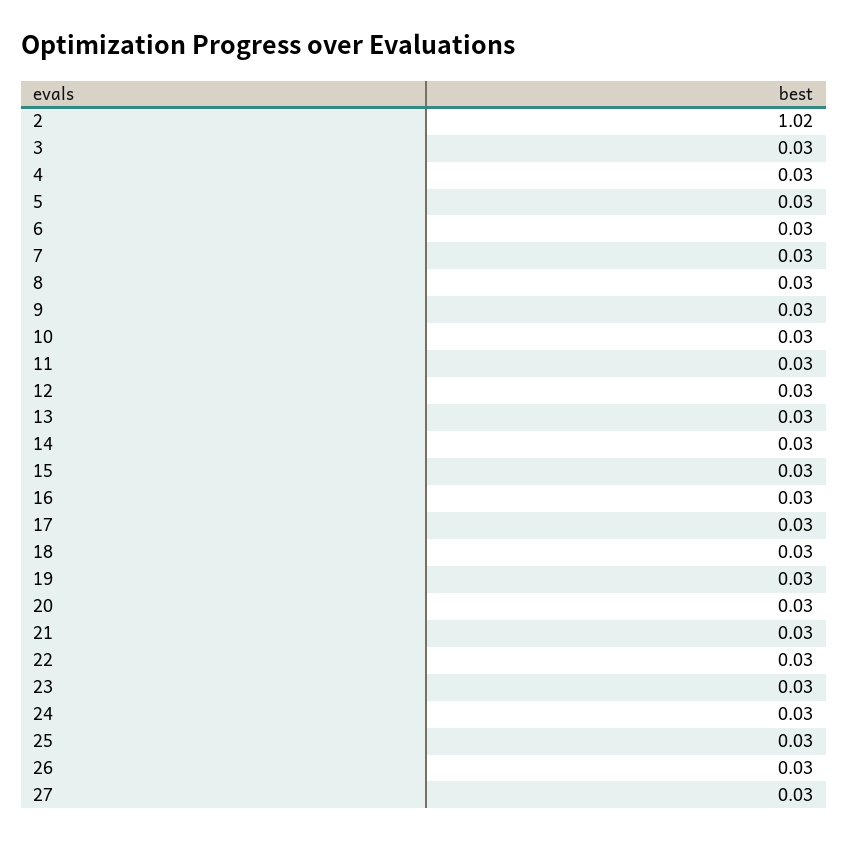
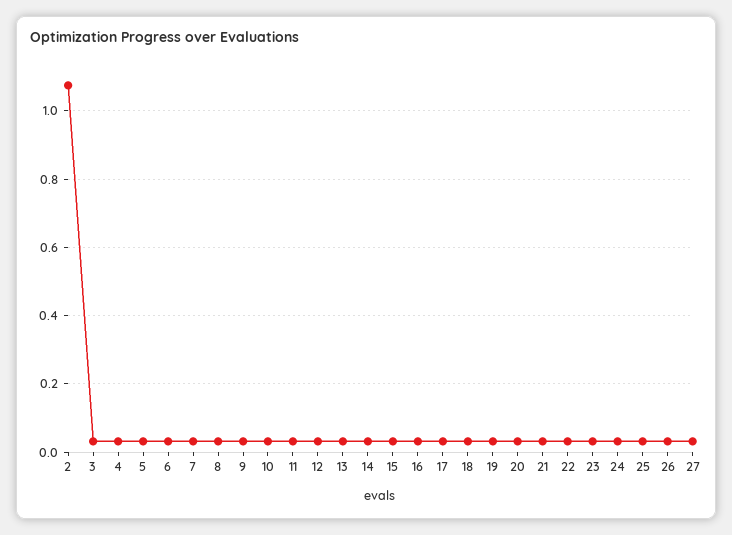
  {
-   "2": 1.02,
+   "2": 1.08,
    "3": 0.03,
    "4": 0.03,
    "5": 0.03,
    "6": 0.03,
    "7": 0.03,
    "8": 0.03,
    "9": 0.03,
    "10": 0.03,
    "11": 0.03,
    "12": 0.03,
    "13": 0.03,
    "14": 0.03,
    "15": 0.03,
    "16": 0.03,
    "17": 0.03,
    "18": 0.03,
    "19": 0.03,
    "20": 0.03,
    "21": 0.03,
    "22": 0.03,
    "23": 0.03,
    "24": 0.03,
    "25": 0.03,
    "26": 0.03,
    "27": 0.03
  }

